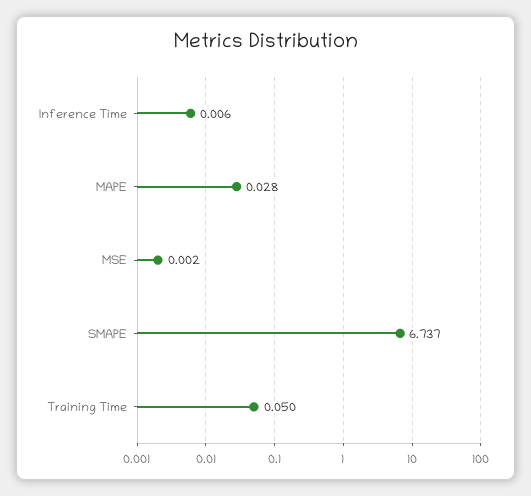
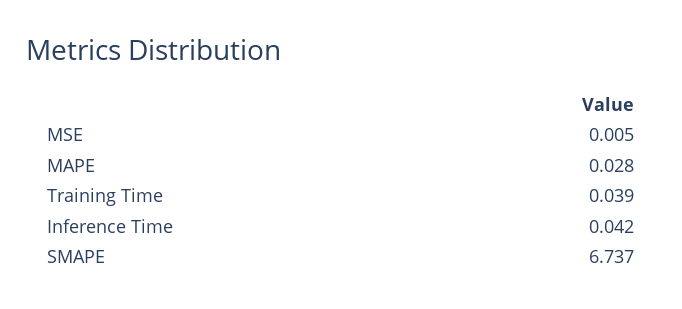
  {
-   "Inference Time": 0.006,
+   "Inference Time": 0.042,
    "MAPE": 0.028,
-   "MSE": 0.002,
+   "MSE": 0.005,
    "SMAPE": 6.737,
-   "Training Time": 0.05
+   "Training Time": 0.039
  }

